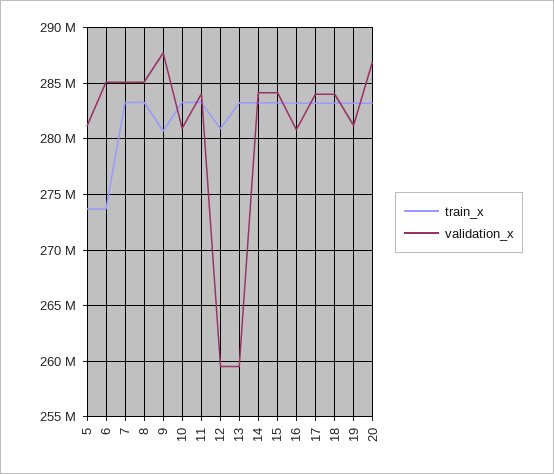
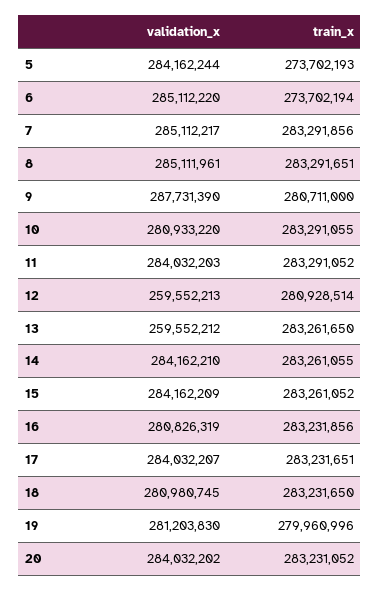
  {
    "train_x": {
      "5": 273702193,
      "6": 273702194,
      "7": 283291856,
      "8": 283291651,
      "9": 280711000,
      "10": 283291055,
      "11": 283291052,
      "12": 280928514,
      "13": 283261650,
      "14": 283261055,
      "15": 283261052,
      "16": 283231856,
      "17": 283231651,
      "18": 283231650,
-     "19": 283000000,
+     "19": 279960996,
      "20": 283231052
    },
    "validation_x": {
-     "5": 281000000,
+     "5": 284162244,
      "6": 285112220,
      "7": 285112217,
      "8": 285111961,
      "9": 287731390,
      "10": 280933220,
      "11": 284032203,
      "12": 259552213,
      "13": 259552212,
      "14": 284162210,
      "15": 284162209,
      "16": 280826319,
      "17": 284032207,
-     "18": 284000000,
+     "18": 280980745,
      "19": 281203830,
-     "20": 287000000
+     "20": 284032202
    }
  }

